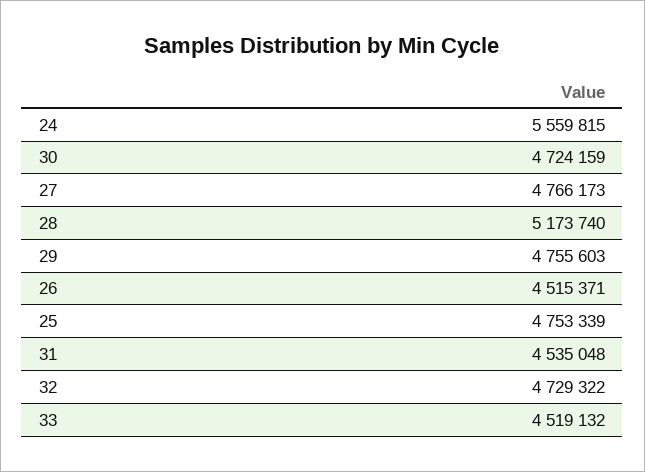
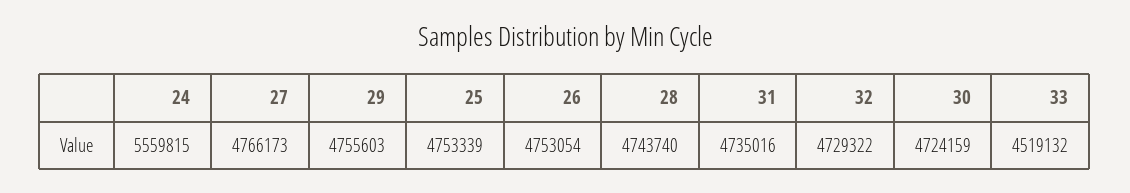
  {
    "24": 5559815,
    "30": 4724159,
    "27": 4766173,
-   "28": 5173740,
+   "28": 4743740,
    "29": 4755603,
-   "26": 4515371,
+   "26": 4753054,
    "25": 4753339,
-   "31": 4535048,
+   "31": 4735016,
    "32": 4729322,
    "33": 4519132
  }

